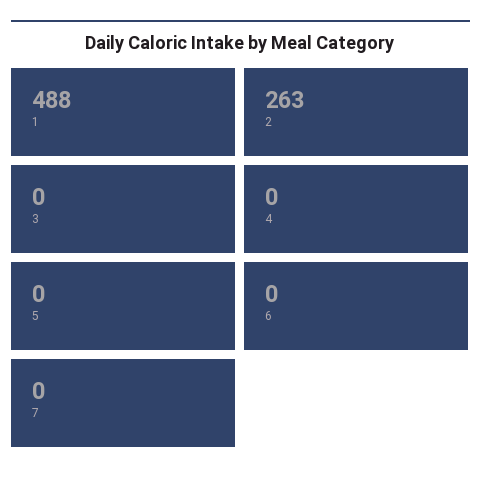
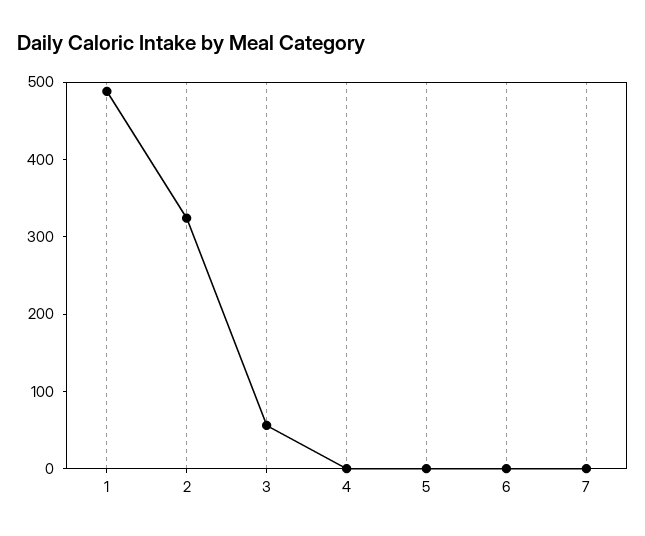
  {
    "1": 488,
-   "2": 263,
+   "2": 320,
-   "3": 0,
+   "3": 60,
    "4": 0,
    "5": 0,
    "6": 0,
    "7": 0
  }

